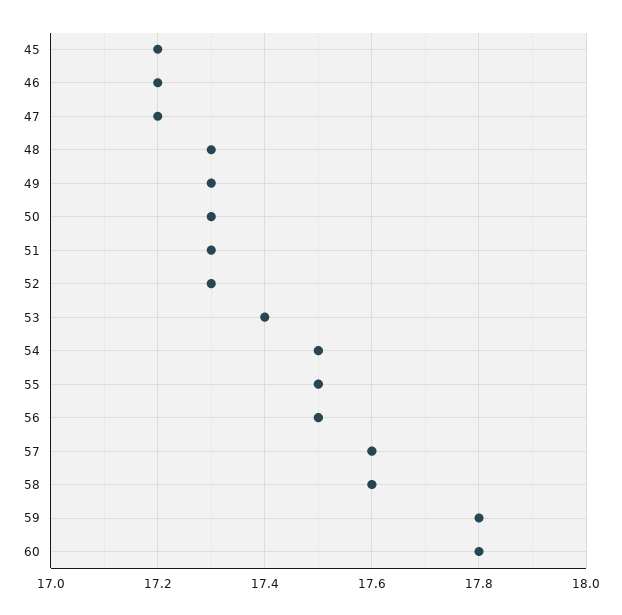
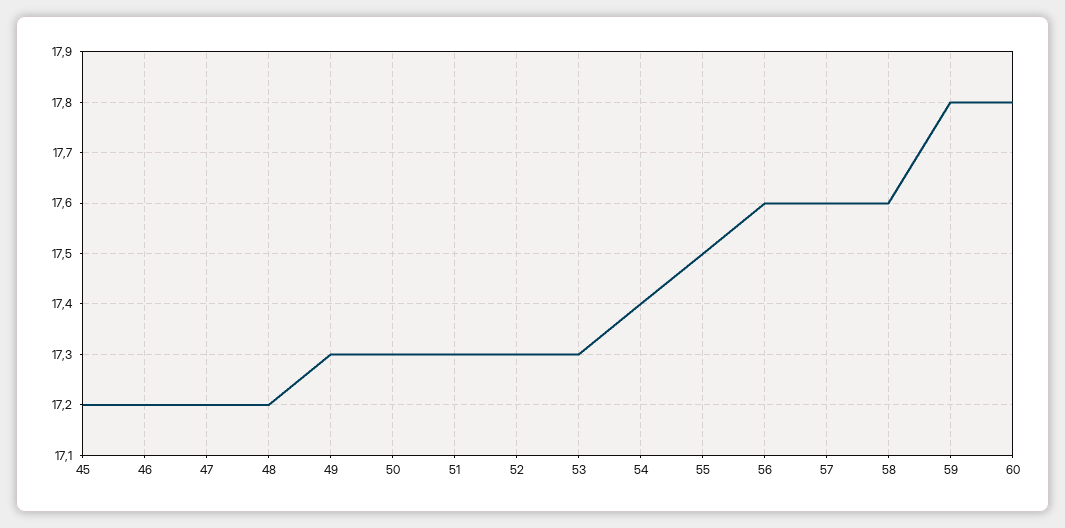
  {
    "45": 17.2,
    "46": 17.2,
    "47": 17.2,
-   "48": 17.3,
+   "48": 17.2,
    "49": 17.3,
    "50": 17.3,
    "51": 17.3,
    "52": 17.3,
-   "53": 17.4,
+   "53": 17.3,
-   "54": 17.5,
+   "54": 17.4,
    "55": 17.5,
-   "56": 17.5,
+   "56": 17.6,
    "57": 17.6,
    "58": 17.6,
    "59": 17.8,
    "60": 17.8
  }

